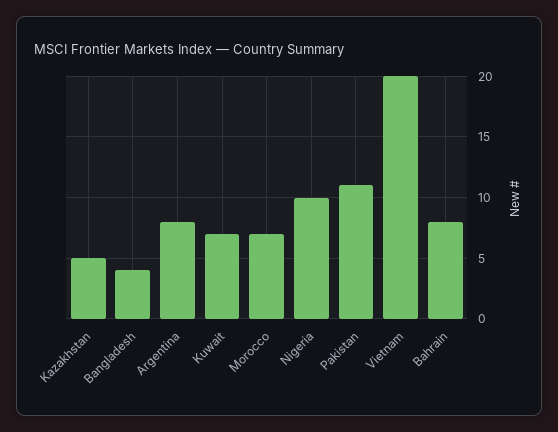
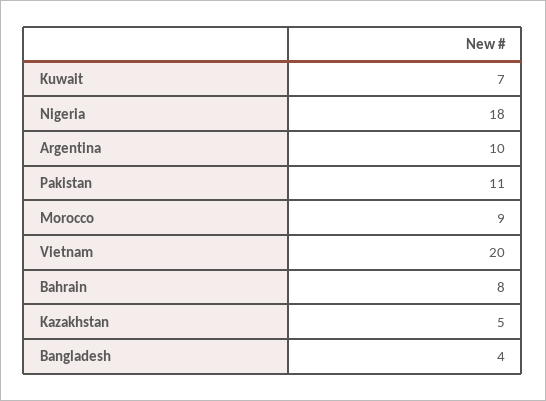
  {
    "Kazakhstan": 5,
    "Bangladesh": 4,
-   "Argentina": 8,
+   "Argentina": 10,
    "Kuwait": 7,
-   "Morocco": 7,
+   "Morocco": 9,
-   "Nigeria": 10,
+   "Nigeria": 18,
    "Pakistan": 11,
    "Vietnam": 20,
    "Bahrain": 8
  }

